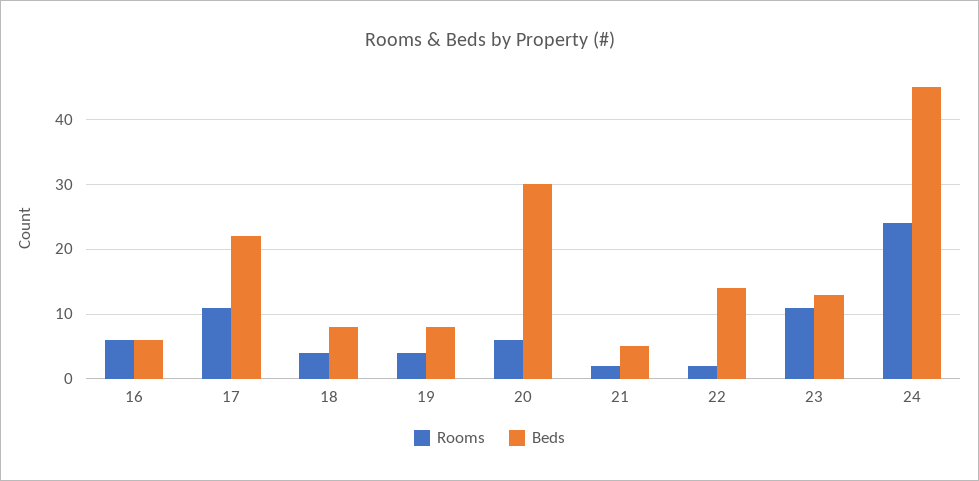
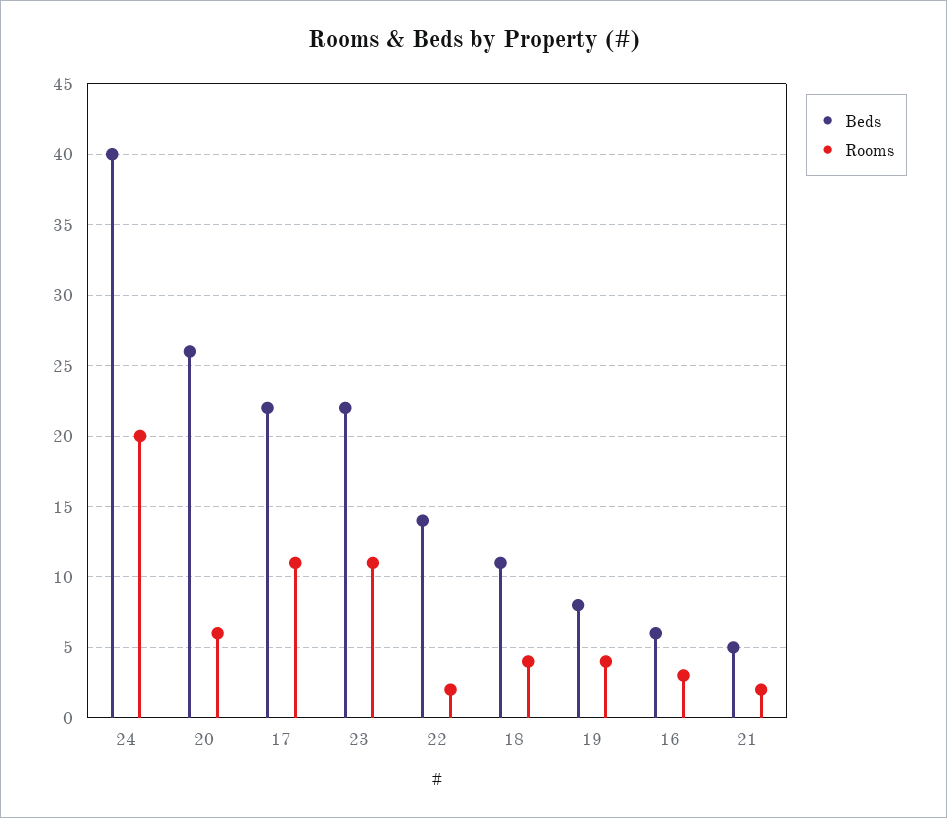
  {
    "Rooms": {
-     "16": 6,
+     "16": 3,
      "17": 11,
      "18": 4,
      "19": 4,
      "20": 6,
      "21": 2,
      "22": 2,
      "23": 11,
-     "24": 24
+     "24": 20
    },
    "Beds": {
      "16": 6,
      "17": 22,
-     "18": 8,
+     "18": 11,
      "19": 8,
-     "20": 30,
+     "20": 26,
      "21": 5,
      "22": 14,
-     "23": 13,
+     "23": 22,
-     "24": 45
+     "24": 40
    }
  }

